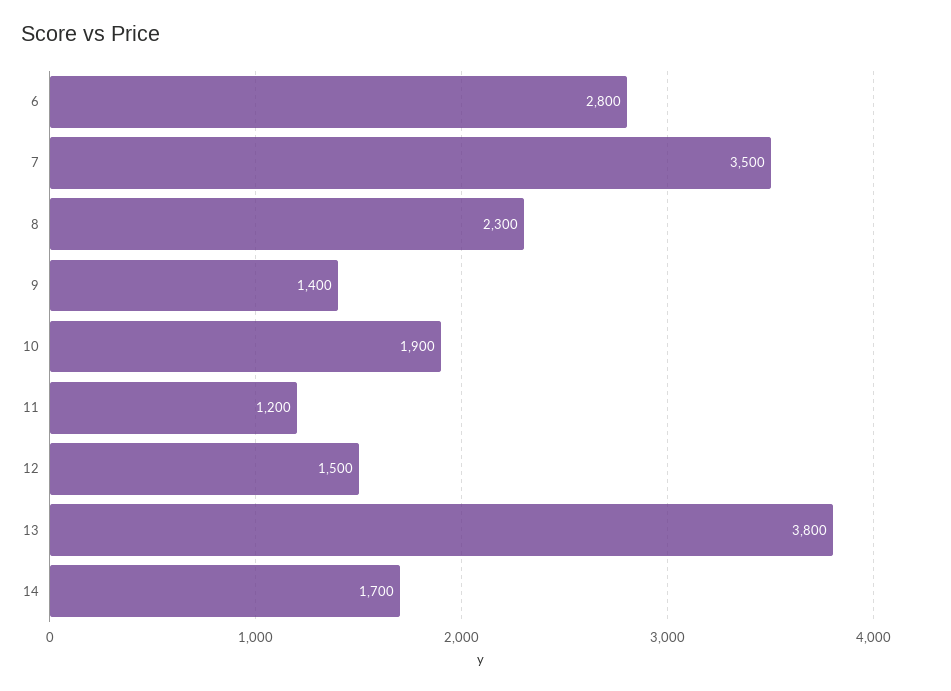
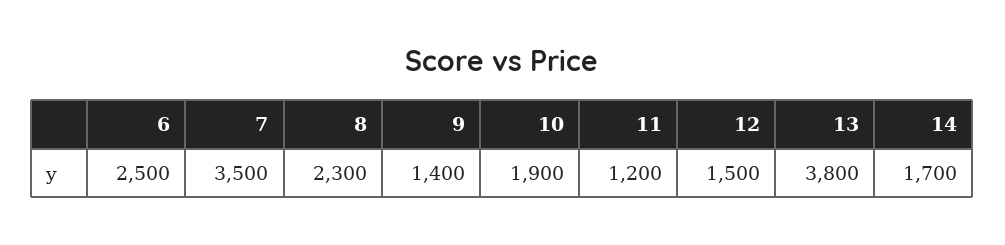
  {
-   "6": 2800,
+   "6": 2500,
    "7": 3500,
    "8": 2300,
    "9": 1400,
    "10": 1900,
    "11": 1200,
    "12": 1500,
    "13": 3800,
    "14": 1700
  }

